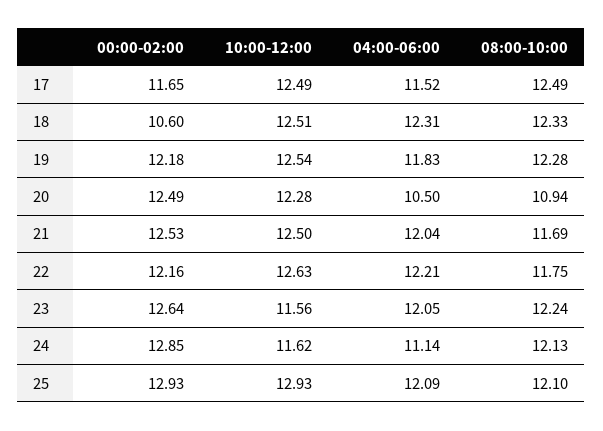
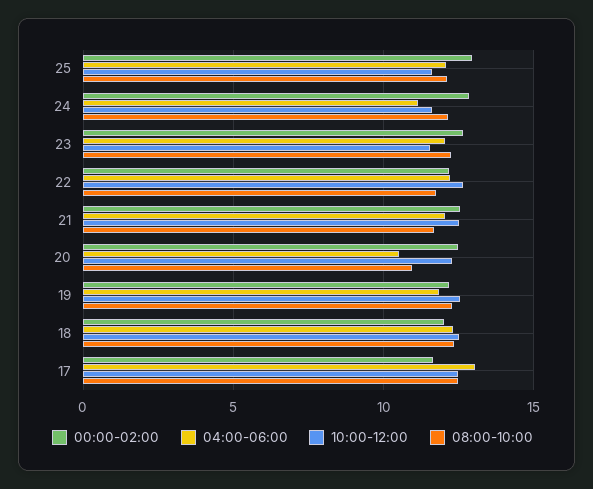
  {
    "00:00-02:00": {
      "17": 11.65,
-     "18": 10.6,
+     "18": 12,
      "19": 12.18,
      "20": 12.49,
      "21": 12.53,
      "22": 12.16,
      "23": 12.64,
      "24": 12.85,
      "25": 12.93
    },
    "10:00-12:00": {
      "17": 12.49,
      "18": 12.51,
      "19": 12.54,
      "20": 12.28,
      "21": 12.5,
      "22": 12.63,
      "23": 11.56,
      "24": 11.62,
-     "25": 12.93
+     "25": 11.5
    },
    "04:00-06:00": {
-     "17": 11.52,
+     "17": 13,
      "18": 12.31,
      "19": 11.83,
      "20": 10.5,
      "21": 12.04,
      "22": 12.21,
      "23": 12.05,
      "24": 11.14,
      "25": 12.09
    },
    "08:00-10:00": {
      "17": 12.49,
      "18": 12.33,
      "19": 12.28,
      "20": 10.94,
      "21": 11.69,
      "22": 11.75,
      "23": 12.24,
      "24": 12.13,
      "25": 12.1
    }
  }

